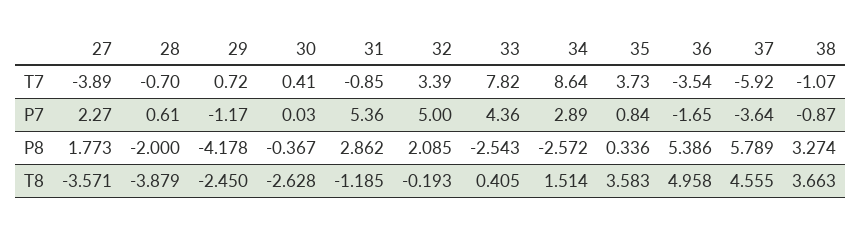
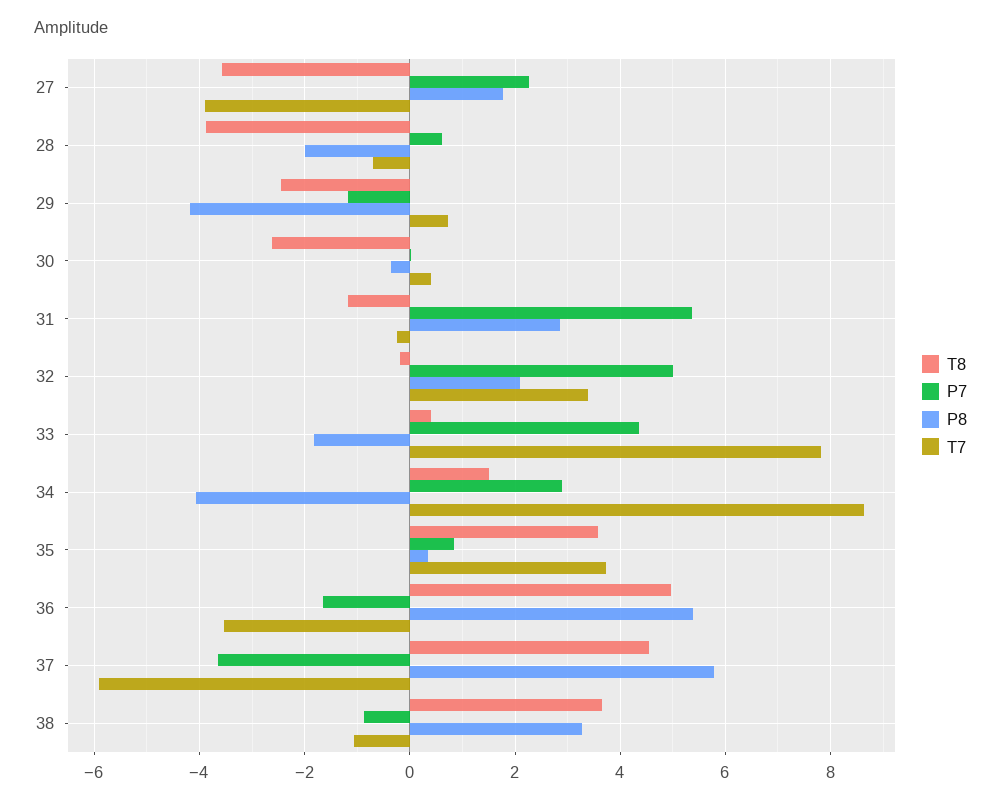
  {
    "T7": {
      "27": -3.89,
      "28": -0.7,
      "29": 0.72,
      "30": 0.41,
-     "31": -0.85,
+     "31": -0.2,
      "32": 3.39,
      "33": 7.82,
      "34": 8.64,
      "35": 3.73,
      "36": -3.54,
      "37": -5.92,
      "38": -1.07
    },
    "P7": {
      "27": 2.27,
      "28": 0.61,
      "29": -1.17,
      "30": 0.03,
      "31": 5.36,
      "32": 5,
      "33": 4.36,
      "34": 2.89,
      "35": 0.84,
      "36": -1.65,
      "37": -3.64,
      "38": -0.87
    },
    "P8": {
      "27": 1.773,
      "28": -2,
      "29": -4.178,
      "30": -0.367,
      "31": 2.862,
      "32": 2.085,
-     "33": -2.543,
+     "33": -1.8,
-     "34": -2.572,
+     "34": -4,
      "35": 0.336,
      "36": 5.386,
      "37": 5.789,
      "38": 3.274
    },
    "T8": {
      "27": -3.571,
      "28": -3.879,
      "29": -2.45,
      "30": -2.628,
      "31": -1.185,
      "32": -0.193,
      "33": 0.405,
      "34": 1.514,
      "35": 3.583,
      "36": 4.958,
      "37": 4.555,
      "38": 3.663
    }
  }

